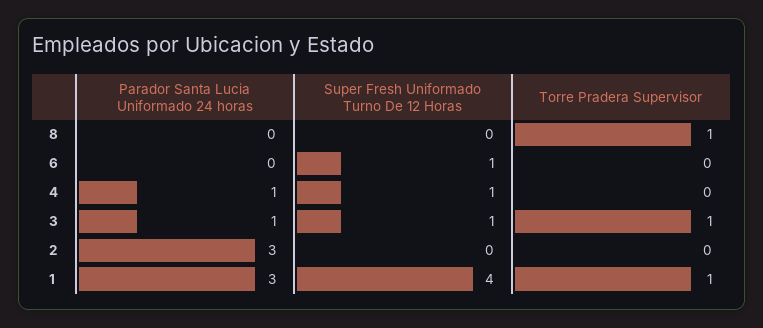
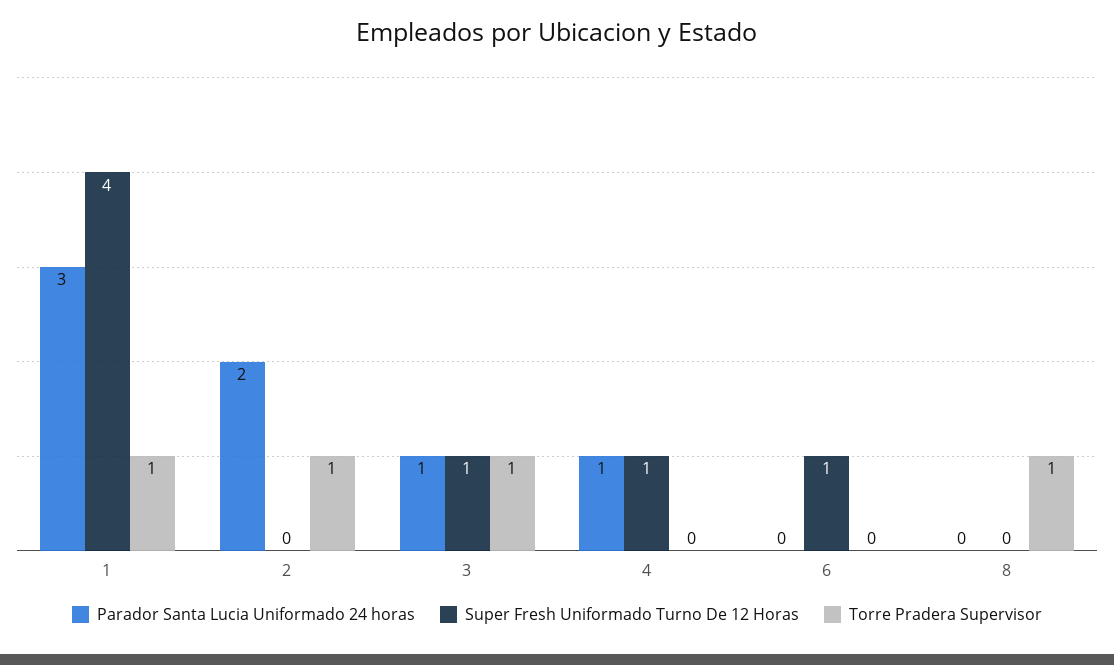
  {
    "Parador Santa Lucia Uniformado 24 horas": {
      "8": 0,
      "6": 0,
      "4": 1,
      "3": 1,
-     "2": 3,
+     "2": 2,
      "1": 3
    },
    "Super Fresh Uniformado Turno De 12 Horas": {
      "8": 0,
      "6": 1,
      "4": 1,
      "3": 1,
      "2": 0,
      "1": 4
    },
    "Torre Pradera Supervisor": {
      "8": 1,
      "6": 0,
      "4": 0,
      "3": 1,
-     "2": 0,
+     "2": 1,
      "1": 1
    }
  }

